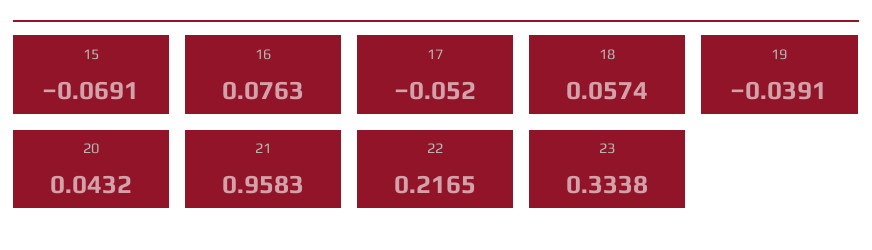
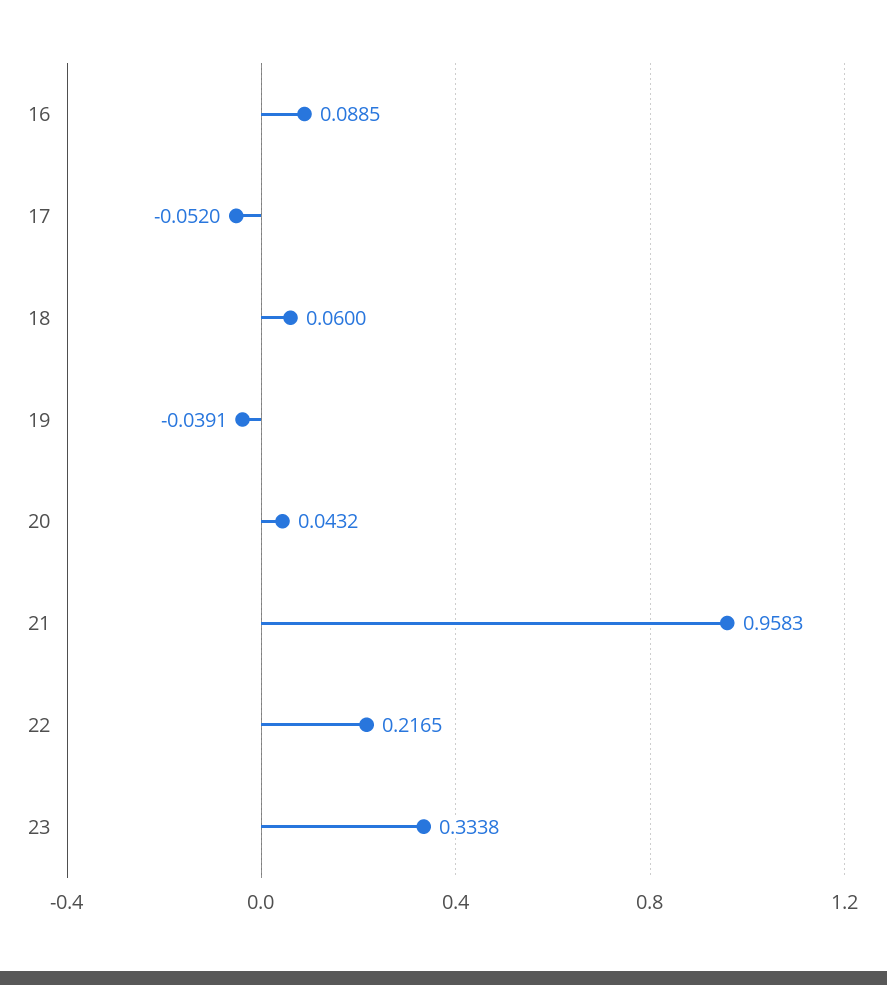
  {
-   "15": -0.0691,
-   "16": 0.0763,
+   "16": 0.0885,
    "17": -0.052,
-   "18": 0.0574,
+   "18": 0.06,
    "19": -0.0391,
    "20": 0.0432,
    "21": 0.9583,
    "22": 0.2165,
    "23": 0.3338
  }

